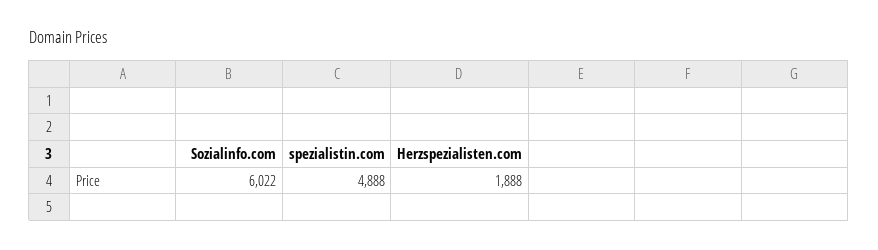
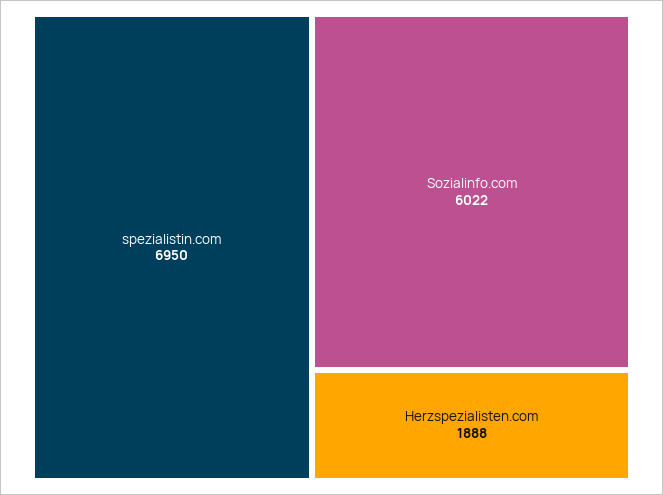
  {
    "Sozialinfo.com": 6022,
-   "spezialistin.com": 4888,
+   "spezialistin.com": 6950,
    "Herzspezialisten.com": 1888
  }

